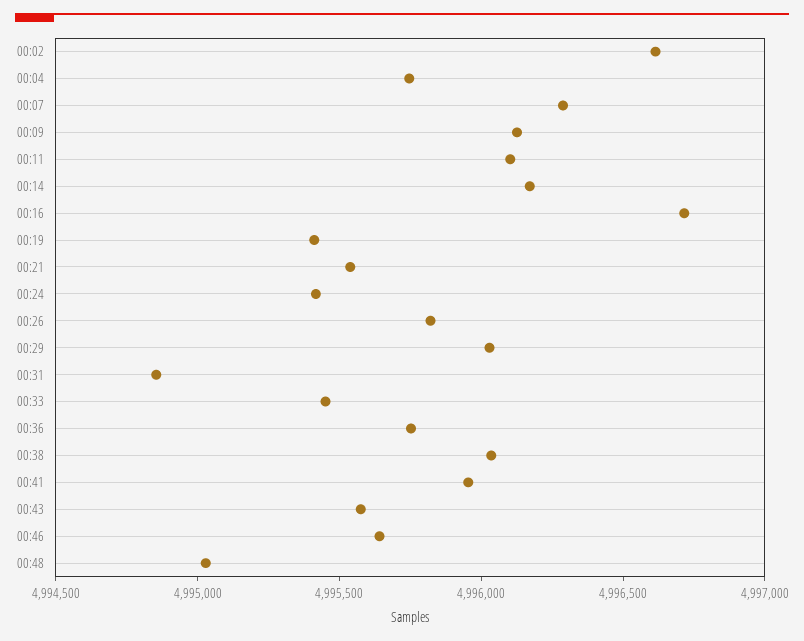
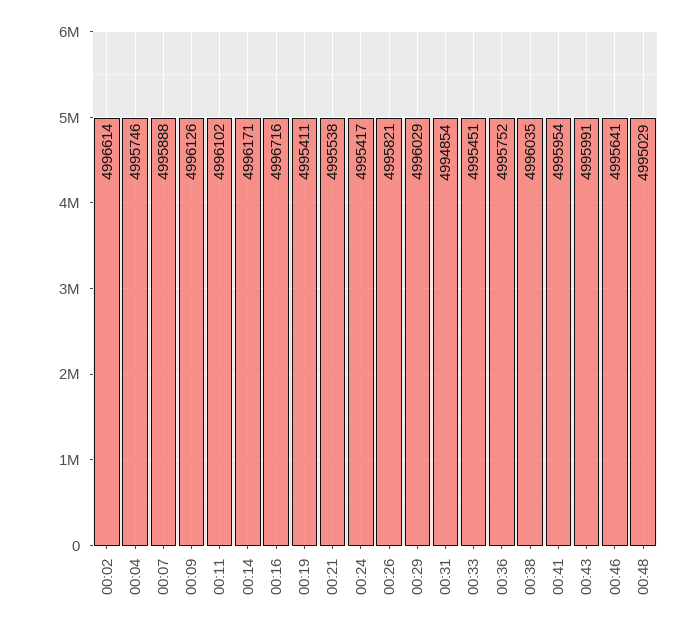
  {
    "00:02": 4996614,
    "00:04": 4995746,
-   "00:07": 4996300,
+   "00:07": 4995888,
    "00:09": 4996126,
    "00:11": 4996102,
    "00:14": 4996171,
    "00:16": 4996716,
    "00:19": 4995411,
    "00:21": 4995538,
    "00:24": 4995417,
    "00:26": 4995821,
    "00:29": 4996029,
    "00:31": 4994854,
    "00:33": 4995451,
    "00:36": 4995752,
    "00:38": 4996035,
    "00:41": 4995954,
-   "00:43": 4995600,
+   "00:43": 4995991,
    "00:46": 4995641,
    "00:48": 4995029
  }

